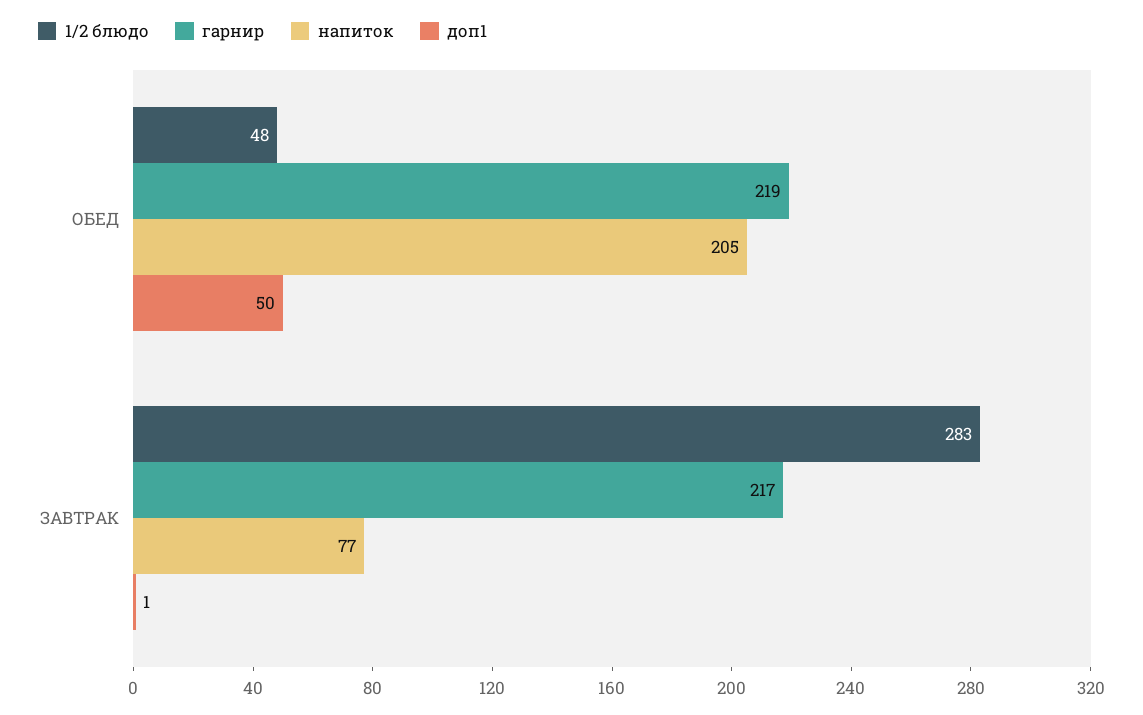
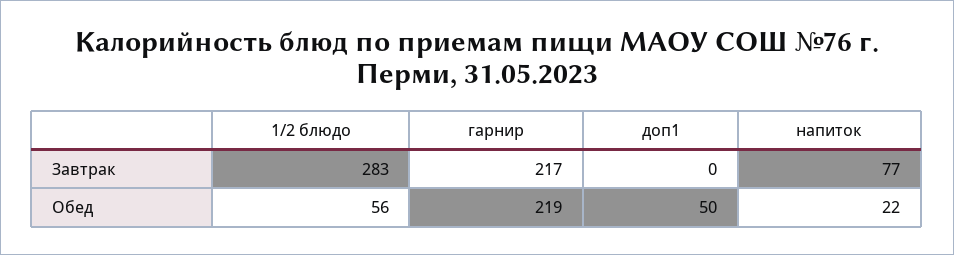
  {
    "1/2 блюдо": {
-     "ОБЕД": 48,
+     "ОБЕД": 56,
      "ЗАВТРАК": 283
    },
    "гарнир": {
      "ОБЕД": 219,
      "ЗАВТРАК": 217
    },
    "напиток": {
-     "ОБЕД": 205,
+     "ОБЕД": 22,
      "ЗАВТРАК": 77
    },
    "доп1": {
      "ОБЕД": 50,
-     "ЗАВТРАК": 1
+     "ЗАВТРАК": 0
    }
  }

